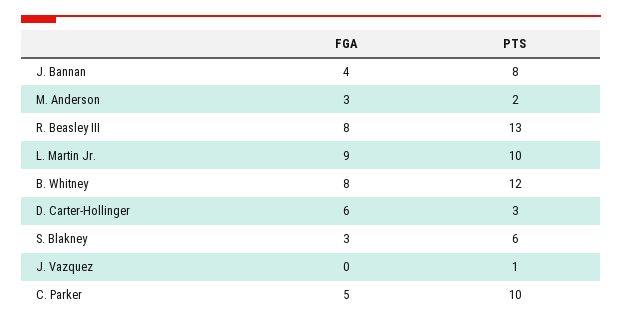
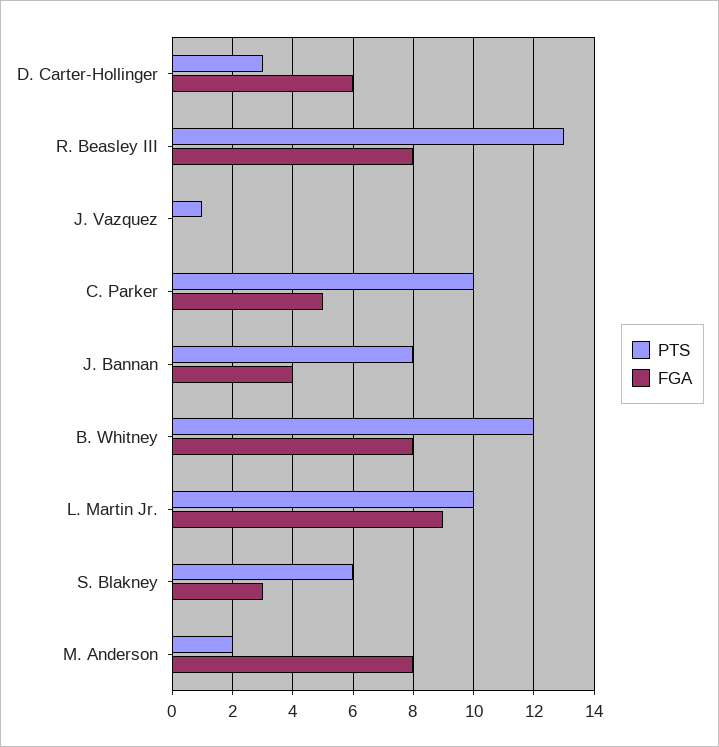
  {
    "FGA": {
      "J. Bannan": 4,
-     "M. Anderson": 3,
+     "M. Anderson": 8,
      "R. Beasley III": 8,
      "L. Martin Jr.": 9,
      "B. Whitney": 8,
      "D. Carter-Hollinger": 6,
      "S. Blakney": 3,
      "J. Vazquez": 0,
      "C. Parker": 5
    },
    "PTS": {
      "J. Bannan": 8,
      "M. Anderson": 2,
      "R. Beasley III": 13,
      "L. Martin Jr.": 10,
      "B. Whitney": 12,
      "D. Carter-Hollinger": 3,
      "S. Blakney": 6,
      "J. Vazquez": 1,
      "C. Parker": 10
    }
  }

